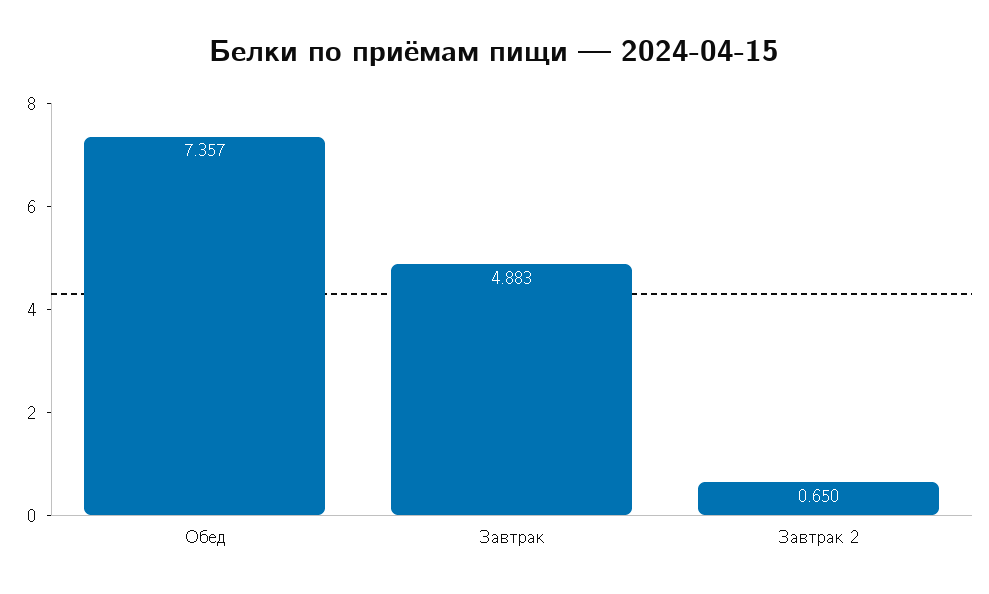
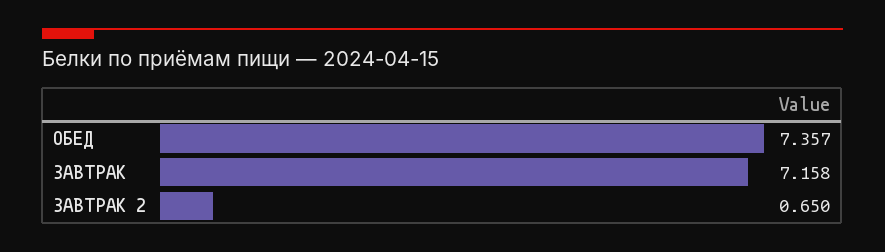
  {
    "Обед": 7.357,
-   "Завтрак": 4.883,
+   "Завтрак": 7.158,
    "Завтрак 2": 0.65
  }

